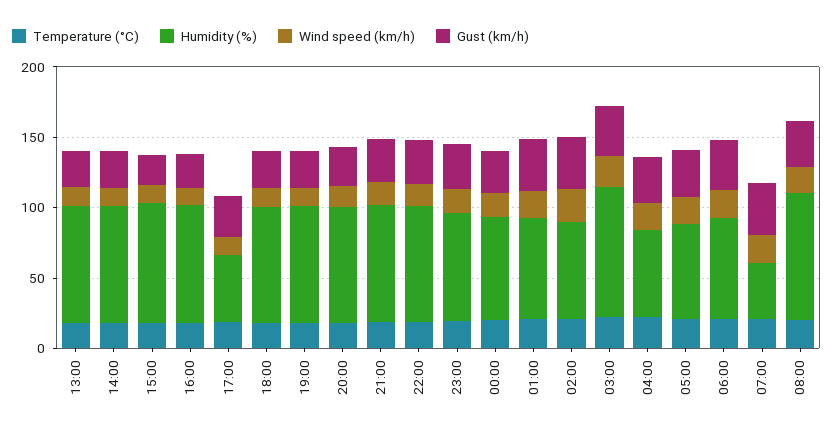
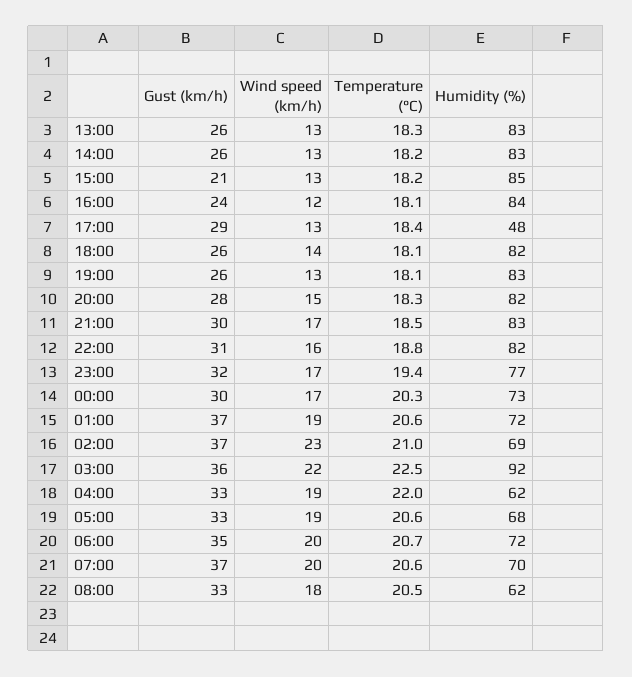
  {
    "Temperature (°C)": {
      "13:00": 18.3,
      "14:00": 18.2,
      "15:00": 18.2,
      "16:00": 18.1,
      "17:00": 18.4,
      "18:00": 18.1,
      "19:00": 18.1,
      "20:00": 18.3,
      "21:00": 18.5,
      "22:00": 18.8,
      "23:00": 19.4,
      "00:00": 20.3,
      "01:00": 20.6,
      "02:00": 21,
      "03:00": 22.5,
      "04:00": 22,
      "05:00": 20.6,
      "06:00": 20.7,
      "07:00": 20.6,
      "08:00": 20.5
    },
    "Humidity (%)": {
      "13:00": 83,
      "14:00": 83,
      "15:00": 85,
      "16:00": 84,
      "17:00": 48,
      "18:00": 82,
      "19:00": 83,
      "20:00": 82,
      "21:00": 83,
      "22:00": 82,
      "23:00": 77,
      "00:00": 73,
      "01:00": 72,
      "02:00": 69,
      "03:00": 92,
      "04:00": 62,
      "05:00": 68,
      "06:00": 72,
-     "07:00": 40,
+     "07:00": 70,
-     "08:00": 90
+     "08:00": 62
    },
    "Wind speed (km/h)": {
      "13:00": 13,
      "14:00": 13,
      "15:00": 13,
      "16:00": 12,
      "17:00": 13,
      "18:00": 14,
      "19:00": 13,
      "20:00": 15,
      "21:00": 17,
      "22:00": 16,
      "23:00": 17,
      "00:00": 17,
      "01:00": 19,
      "02:00": 23,
      "03:00": 22,
      "04:00": 19,
      "05:00": 19,
      "06:00": 20,
      "07:00": 20,
      "08:00": 18
    },
    "Gust (km/h)": {
      "13:00": 26,
      "14:00": 26,
      "15:00": 21,
      "16:00": 24,
      "17:00": 29,
      "18:00": 26,
      "19:00": 26,
      "20:00": 28,
      "21:00": 30,
      "22:00": 31,
      "23:00": 32,
      "00:00": 30,
      "01:00": 37,
      "02:00": 37,
      "03:00": 36,
      "04:00": 33,
      "05:00": 33,
      "06:00": 35,
      "07:00": 37,
      "08:00": 33
    }
  }

